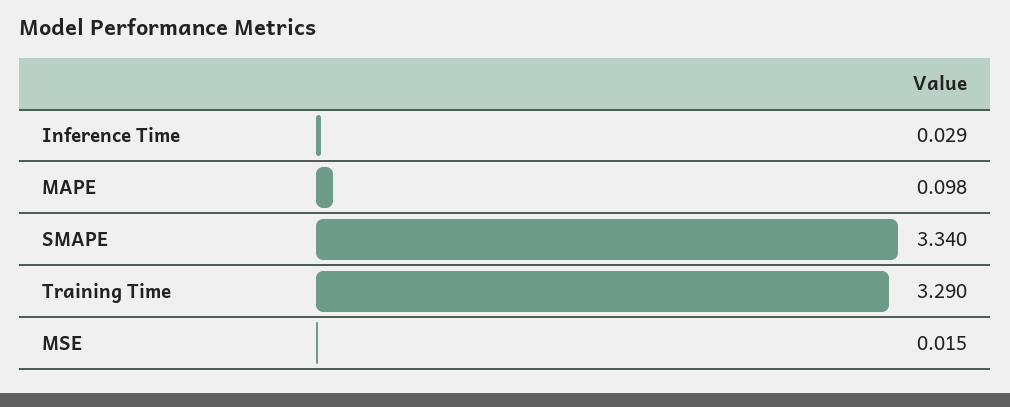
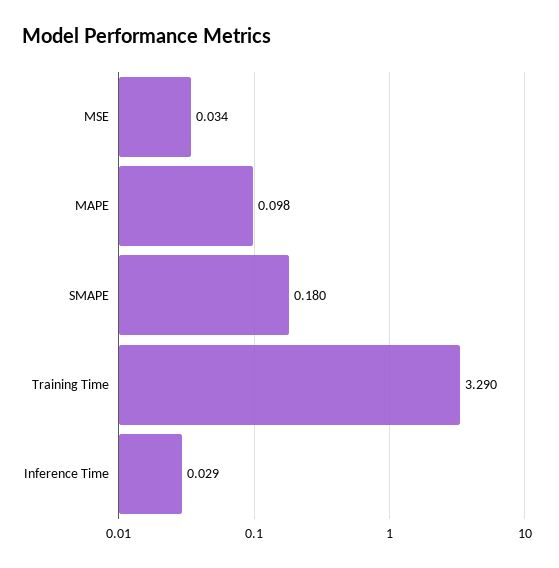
  {
    "Inference Time": 0.029,
    "MAPE": 0.098,
-   "SMAPE": 3.34,
+   "SMAPE": 0.18,
    "Training Time": 3.29,
-   "MSE": 0.015
+   "MSE": 0.034
  }

